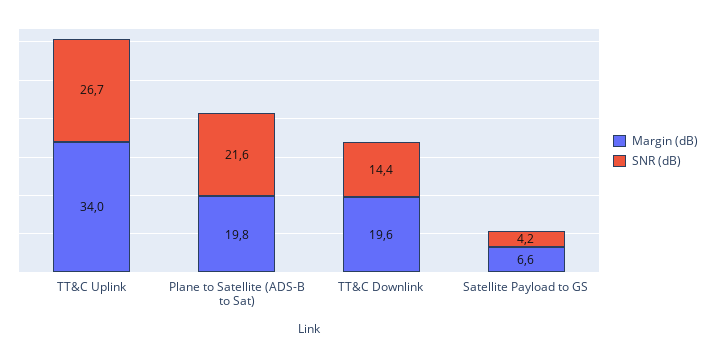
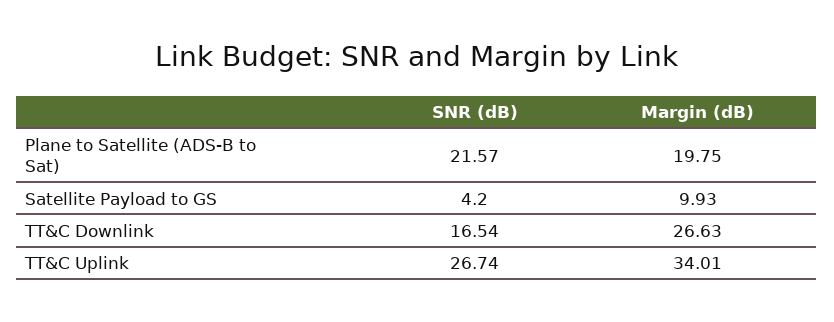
  {
    "Margin (dB)": {
      "TT&C Uplink": 34.01,
      "Plane to Satellite (ADS-B to Sat)": 19.75,
-     "TT&C Downlink": 19.6,
+     "TT&C Downlink": 26.63,
-     "Satellite Payload to GS": 6.6
+     "Satellite Payload to GS": 9.93
    },
    "SNR (dB)": {
      "TT&C Uplink": 26.74,
      "Plane to Satellite (ADS-B to Sat)": 21.57,
-     "TT&C Downlink": 14.4,
+     "TT&C Downlink": 16.54,
      "Satellite Payload to GS": 4.2
    }
  }

